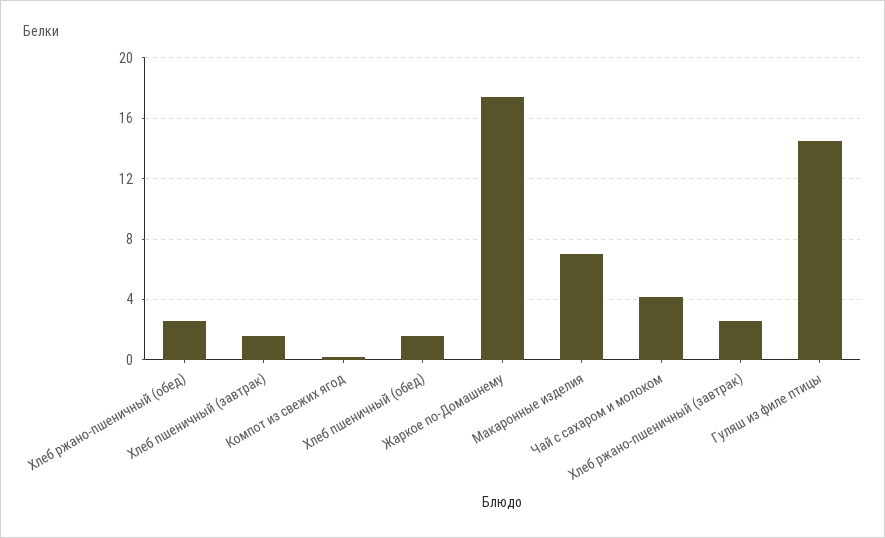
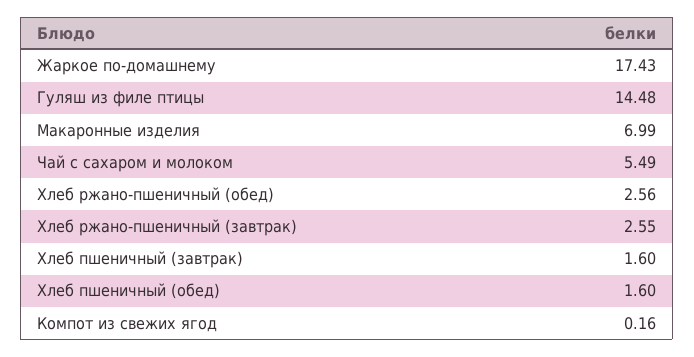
  {
    "Хлеб ржано-пшеничный (обед)": 2.56,
    "Хлеб пшеничный (завтрак)": 1.6,
    "Компот из свежих ягод": 0.16,
    "Хлеб пшеничный (обед)": 1.6,
    "Жаркое по-Домашнему": 17.43,
    "Макаронные изделия": 6.99,
-   "Чай с сахаром и молоком": 4,
+   "Чай с сахаром и молоком": 5.49,
    "Хлеб ржано-пшеничный (завтрак)": 2.55,
    "Гуляш из филе птицы": 14.48
  }

